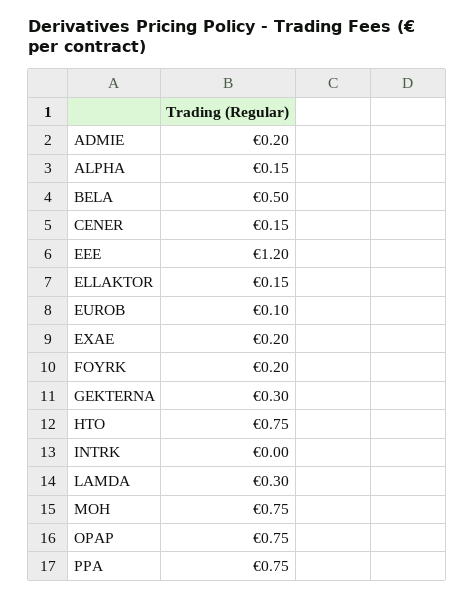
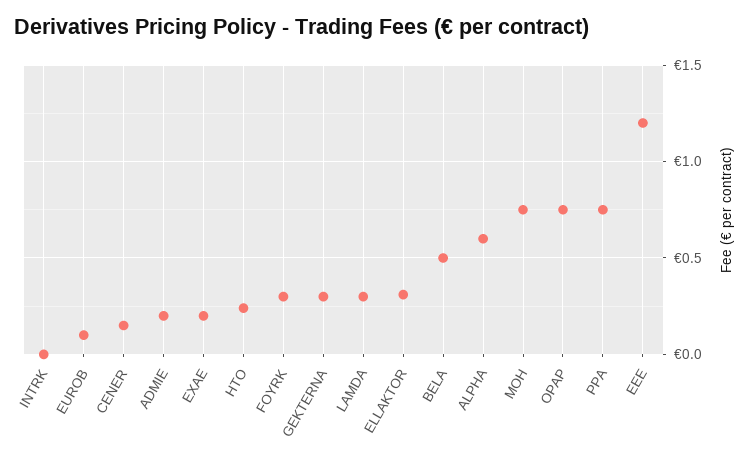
  {
    "ADMIE": 0.2,
-   "ALPHA": 0.15,
+   "ALPHA": 0.6,
    "BELA": 0.5,
    "CENER": 0.15,
    "EEE": 1.2,
-   "ELLAKTOR": 0.15,
+   "ELLAKTOR": 0.3,
    "EUROB": 0.1,
    "EXAE": 0.2,
-   "FOYRK": 0.2,
+   "FOYRK": 0.3,
    "GEKTERNA": 0.3,
-   "HTO": 0.75,
+   "HTO": 0.25,
    "INTRK": 0,
    "LAMDA": 0.3,
    "MOH": 0.75,
    "OPAP": 0.75,
    "PPA": 0.75
  }

